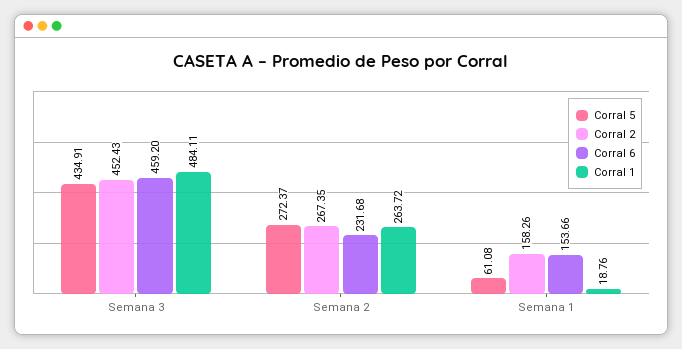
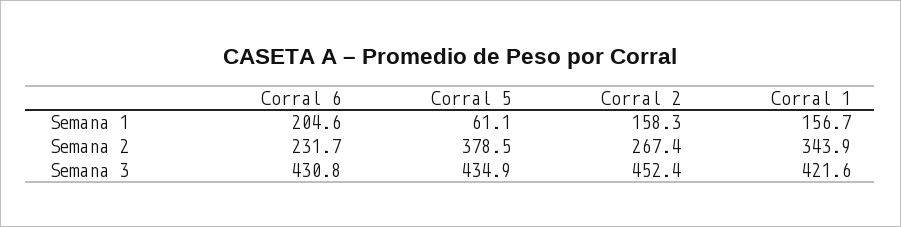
  {
    "Corral 5": {
      "Semana 3": 434.91,
-     "Semana 2": 272.37,
+     "Semana 2": 378.5,
      "Semana 1": 61.08
    },
    "Corral 2": {
      "Semana 3": 452.43,
      "Semana 2": 267.35,
      "Semana 1": 158.26
    },
    "Corral 6": {
-     "Semana 3": 459.2,
+     "Semana 3": 430.8,
      "Semana 2": 231.68,
-     "Semana 1": 153.66
+     "Semana 1": 204.6
    },
    "Corral 1": {
-     "Semana 3": 484.11,
+     "Semana 3": 421.6,
-     "Semana 2": 263.72,
+     "Semana 2": 343.9,
-     "Semana 1": 18.76
+     "Semana 1": 156.7
    }
  }

